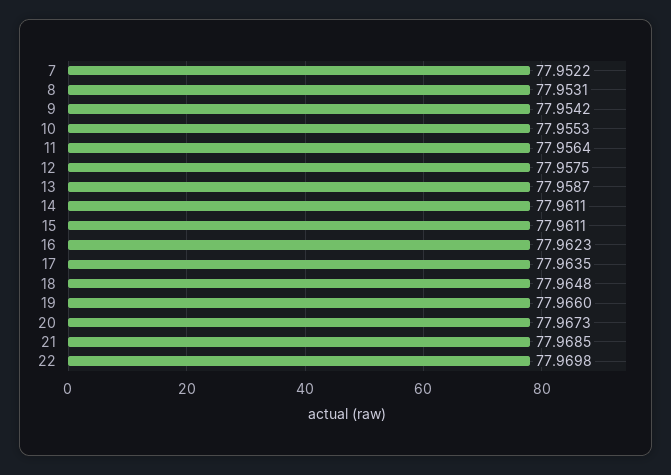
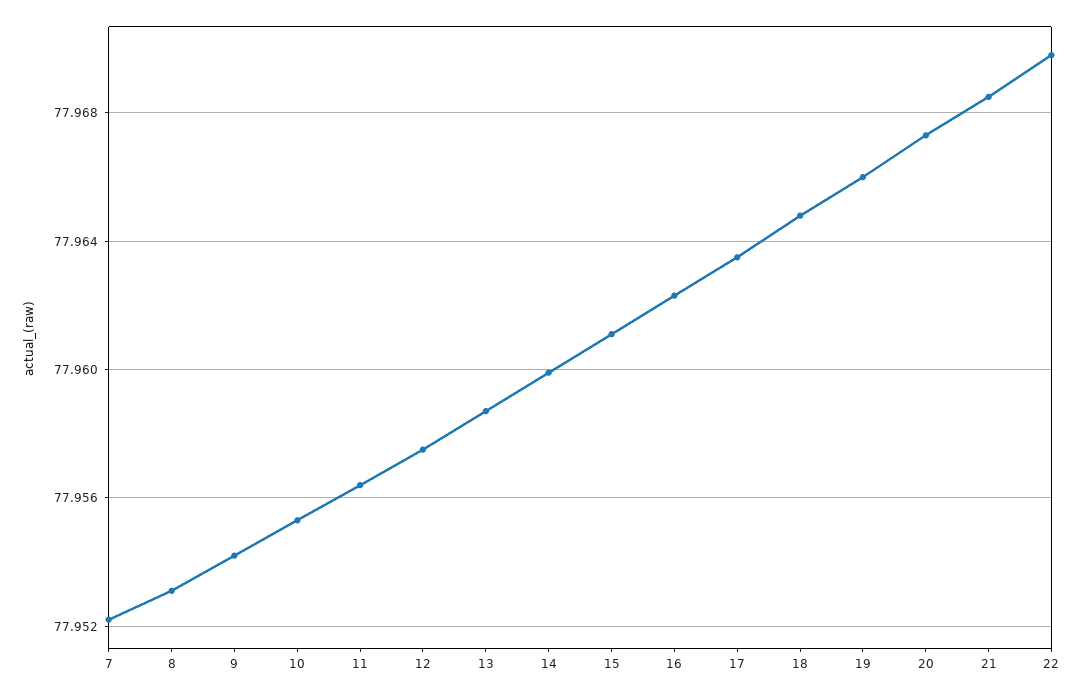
  {
    "7": 77.9522,
    "8": 77.9531,
    "9": 77.9542,
    "10": 77.9553,
    "11": 77.9564,
    "12": 77.9575,
    "13": 77.9587,
-   "14": 77.9611,
+   "14": 77.96,
    "15": 77.9611,
    "16": 77.9623,
    "17": 77.9635,
    "18": 77.9648,
    "19": 77.966,
    "20": 77.9673,
    "21": 77.9685,
    "22": 77.9698
  }

